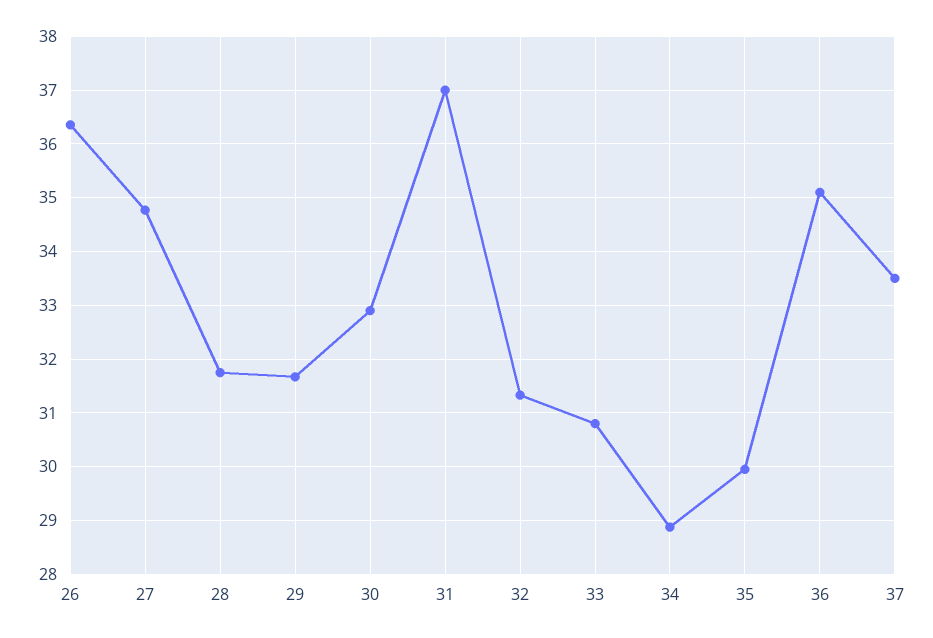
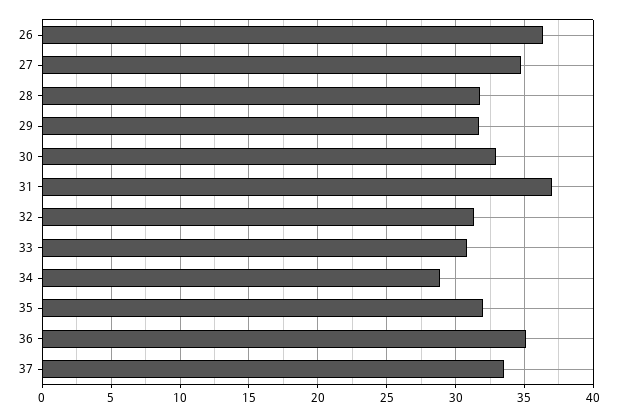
  {
    "26": 36.4,
    "27": 34.8,
    "28": 31.8,
    "29": 31.6,
    "30": 33,
    "31": 37,
    "32": 31.4,
    "33": 30.8,
    "34": 28.8,
-   "35": 30,
+   "35": 32,
    "36": 35.2,
    "37": 33.6
  }

